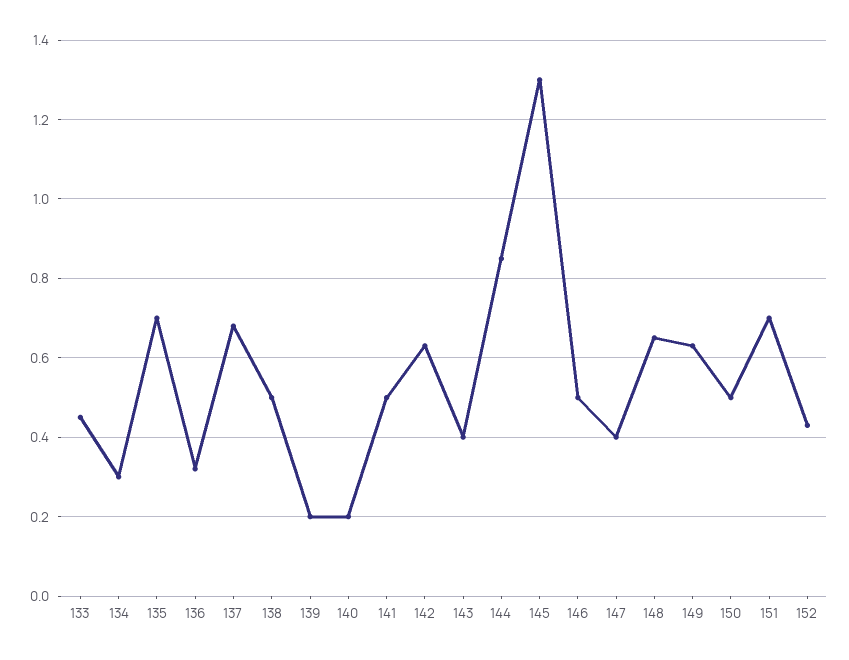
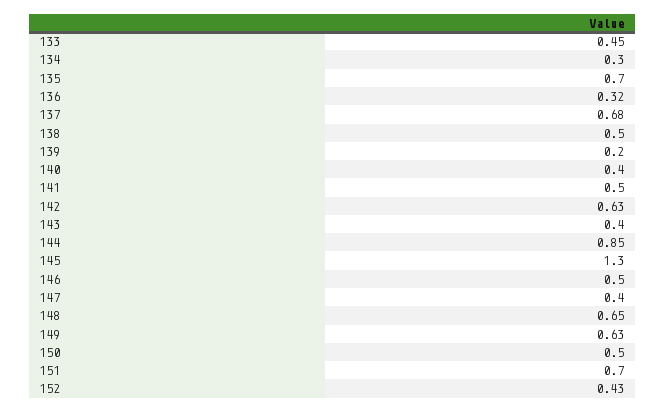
  {
    "133": 0.45,
    "134": 0.3,
    "135": 0.7,
    "136": 0.32,
    "137": 0.68,
    "138": 0.5,
    "139": 0.2,
-   "140": 0.2,
+   "140": 0.4,
    "141": 0.5,
    "142": 0.63,
    "143": 0.4,
    "144": 0.85,
    "145": 1.3,
    "146": 0.5,
    "147": 0.4,
    "148": 0.65,
    "149": 0.63,
    "150": 0.5,
    "151": 0.7,
    "152": 0.43
  }

